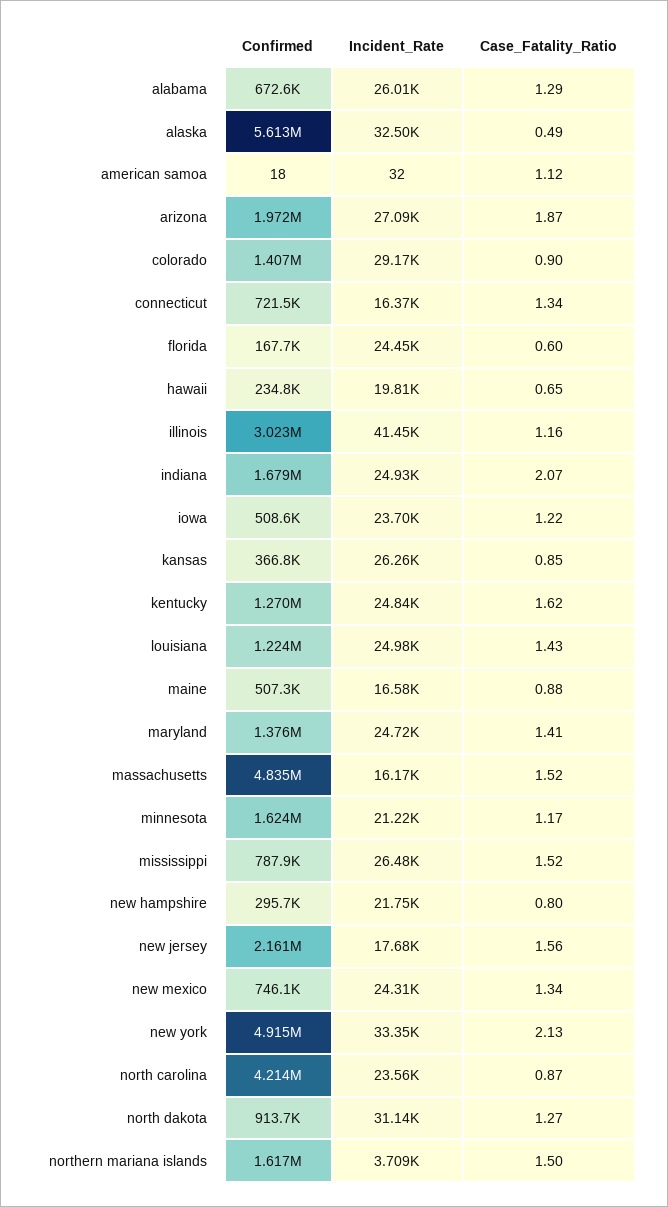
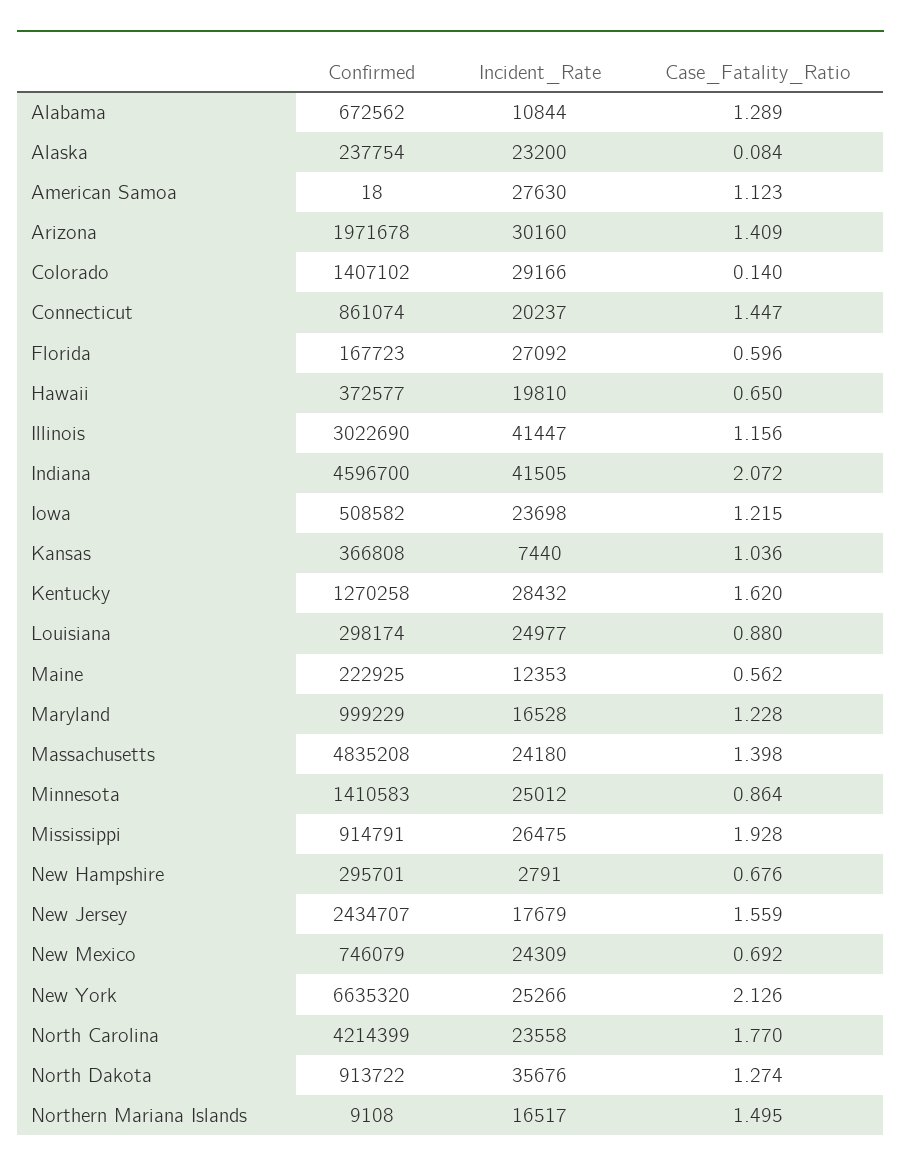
  {
    "Confirmed": {
      "alabama": 672562,
-     "alaska": 5613000,
+     "alaska": 237754,
      "american samoa": 18,
      "arizona": 1971678,
      "colorado": 1407102,
-     "connecticut": 721500,
+     "connecticut": 861074,
      "florida": 167723,
-     "hawaii": 234800,
+     "hawaii": 372577,
      "illinois": 3022690,
-     "indiana": 1679000,
+     "indiana": 4596700,
      "iowa": 508582,
      "kansas": 366808,
      "kentucky": 1270258,
-     "louisiana": 1224000,
+     "louisiana": 298174,
-     "maine": 507300,
+     "maine": 222925,
-     "maryland": 1376000,
+     "maryland": 999229,
      "massachusetts": 4835208,
-     "minnesota": 1624000,
+     "minnesota": 1410583,
-     "mississippi": 787900,
+     "mississippi": 914791,
      "new hampshire": 295701,
-     "new jersey": 2161000,
+     "new jersey": 2434707,
      "new mexico": 746079,
-     "new york": 4915000,
+     "new york": 6635320,
      "north carolina": 4214399,
      "north dakota": 913722,
-     "northern mariana islands": 1617000
+     "northern mariana islands": 9108
    },
    "Incident_Rate": {
-     "alabama": 26010,
+     "alabama": 10844,
-     "alaska": 32500,
+     "alaska": 23200,
-     "american samoa": 32,
+     "american samoa": 27630,
-     "arizona": 27090,
+     "arizona": 30160,
      "colorado": 29166,
-     "connecticut": 16370,
+     "connecticut": 20237,
-     "florida": 24450,
+     "florida": 27092,
      "hawaii": 19810,
      "illinois": 41447,
-     "indiana": 24930,
+     "indiana": 41505,
      "iowa": 23698,
-     "kansas": 26260,
+     "kansas": 7440,
-     "kentucky": 24840,
+     "kentucky": 28432,
      "louisiana": 24977,
-     "maine": 16580,
+     "maine": 12353,
-     "maryland": 24720,
+     "maryland": 16528,
-     "massachusetts": 16170,
+     "massachusetts": 24180,
-     "minnesota": 21220,
+     "minnesota": 25012,
      "mississippi": 26475,
-     "new hampshire": 21750,
+     "new hampshire": 2791,
      "new jersey": 17679,
      "new mexico": 24309,
-     "new york": 33350,
+     "new york": 25266,
      "north carolina": 23558,
-     "north dakota": 31140,
+     "north dakota": 35676,
-     "northern mariana islands": 3709
+     "northern mariana islands": 16517
    },
    "Case_Fatality_Ratio": {
      "alabama": 1.289,
-     "alaska": 0.49,
+     "alaska": 0.084,
      "american samoa": 1.123,
-     "arizona": 1.87,
+     "arizona": 1.409,
-     "colorado": 0.9,
+     "colorado": 0.14,
-     "connecticut": 1.34,
+     "connecticut": 1.447,
      "florida": 0.596,
      "hawaii": 0.65,
      "illinois": 1.156,
      "indiana": 2.072,
      "iowa": 1.215,
-     "kansas": 0.85,
+     "kansas": 1.036,
      "kentucky": 1.62,
-     "louisiana": 1.43,
+     "louisiana": 0.88,
-     "maine": 0.88,
+     "maine": 0.562,
-     "maryland": 1.41,
+     "maryland": 1.228,
-     "massachusetts": 1.52,
+     "massachusetts": 1.398,
-     "minnesota": 1.17,
+     "minnesota": 0.864,
-     "mississippi": 1.52,
+     "mississippi": 1.928,
-     "new hampshire": 0.8,
+     "new hampshire": 0.676,
      "new jersey": 1.559,
-     "new mexico": 1.34,
+     "new mexico": 0.692,
      "new york": 2.126,
-     "north carolina": 0.87,
+     "north carolina": 1.77,
      "north dakota": 1.274,
      "northern mariana islands": 1.495
    }
  }

